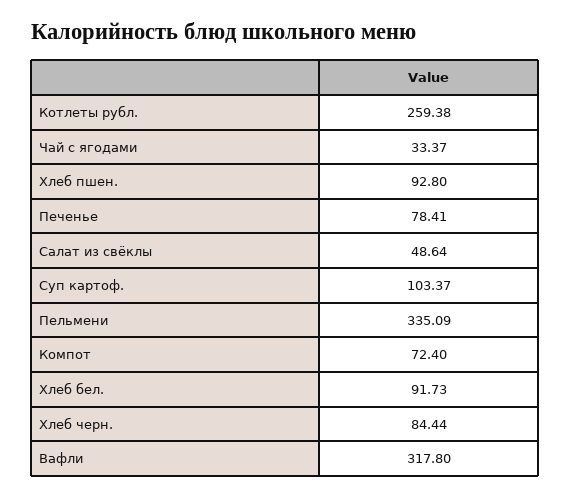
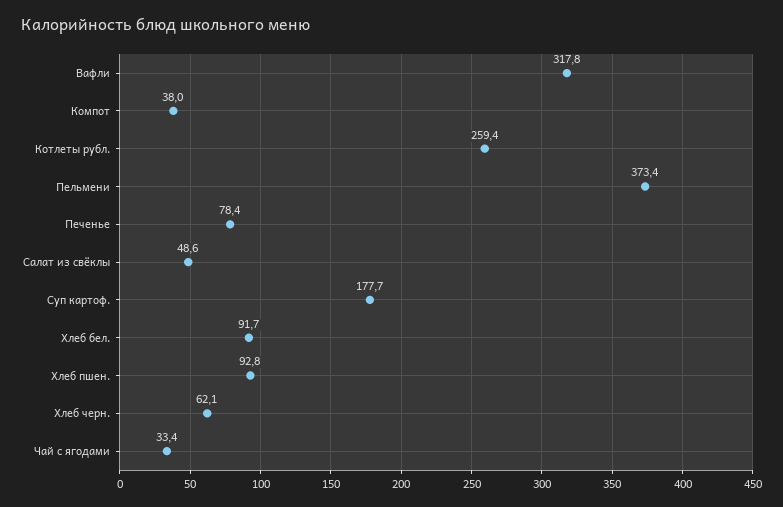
  {
    "Котлеты рубл.": 259.38,
    "Чай с ягодами": 33.37,
    "Хлеб пшен.": 92.8,
    "Печенье": 78.41,
    "Салат из свёклы": 48.64,
-   "Суп картоф.": 103.37,
+   "Суп картоф.": 177.7,
-   "Пельмени": 335.09,
+   "Пельмени": 373.4,
-   "Компот": 72.4,
+   "Компот": 38,
    "Хлеб бел.": 91.73,
-   "Хлеб черн.": 84.44,
+   "Хлеб черн.": 62.1,
    "Вафли": 317.8
  }

